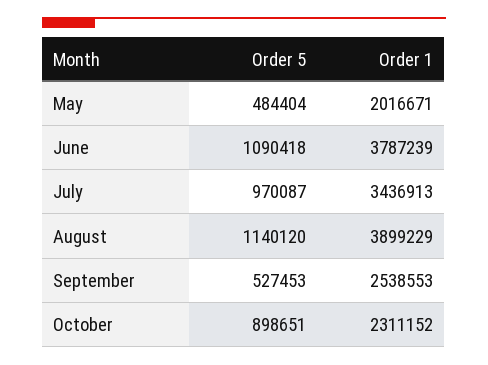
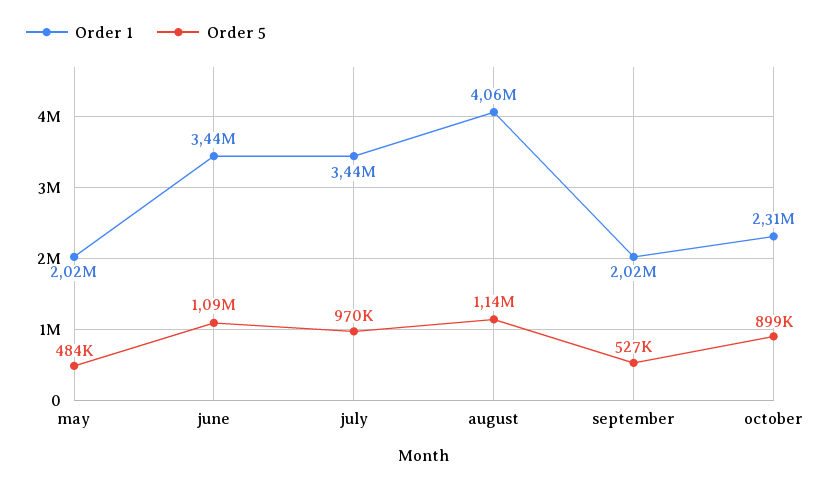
  {
    "Order 5": {
      "May": 484404,
      "June": 1090418,
      "July": 970087,
      "August": 1140120,
      "September": 527453,
      "October": 898651
    },
    "Order 1": {
      "May": 2016671,
-     "June": 3787239,
+     "June": 3440000,
      "July": 3436913,
-     "August": 3899229,
+     "August": 4060000,
-     "September": 2538553,
+     "September": 2020000,
      "October": 2311152
    }
  }

